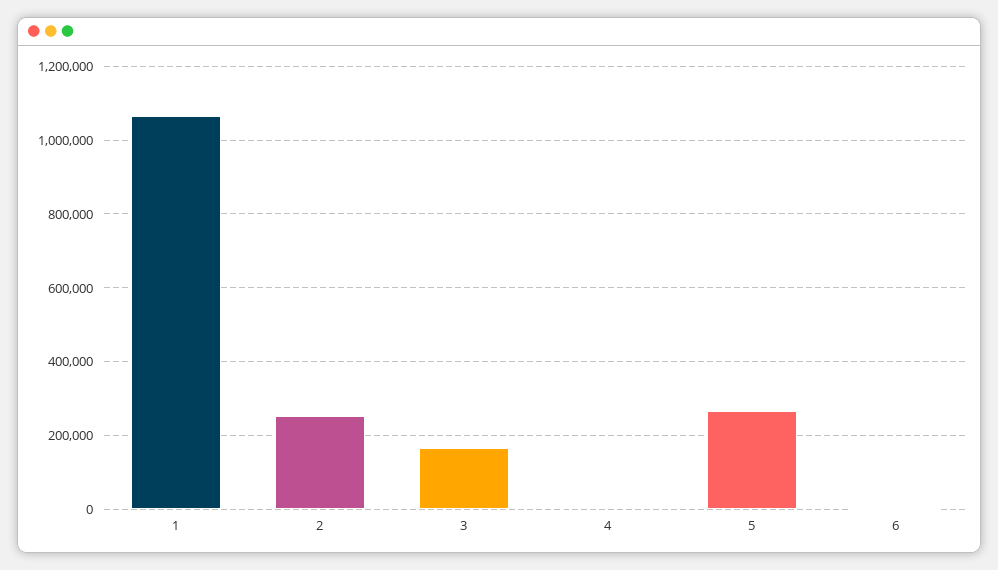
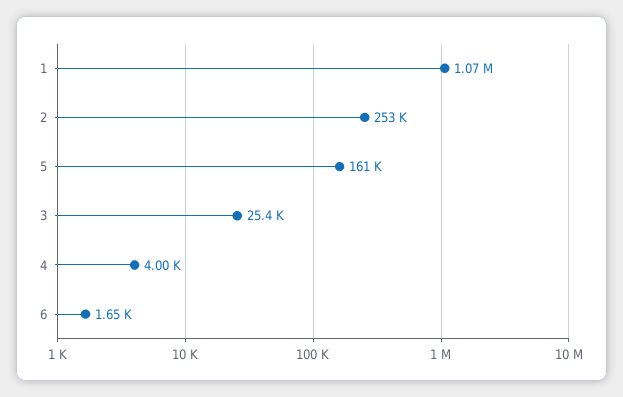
  {
    "1": 1070000,
    "2": 253000,
-   "3": 160000,
+   "3": 25400,
    "4": 4000,
-   "5": 260000,
+   "5": 161000,
    "6": 1650
  }

